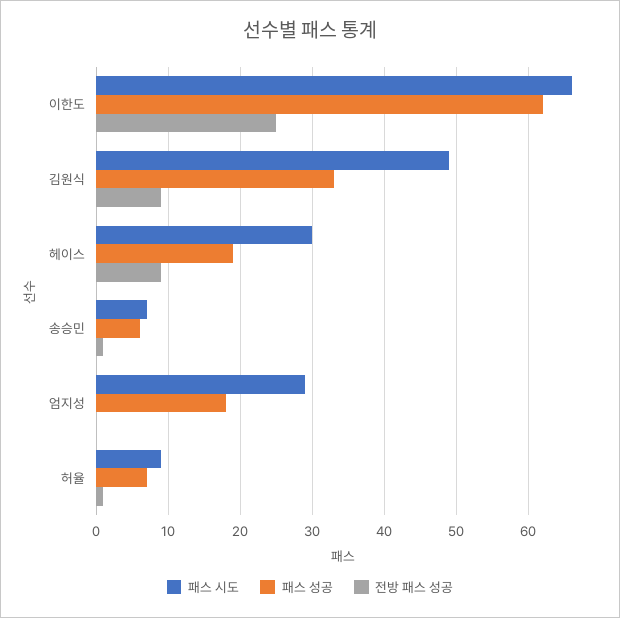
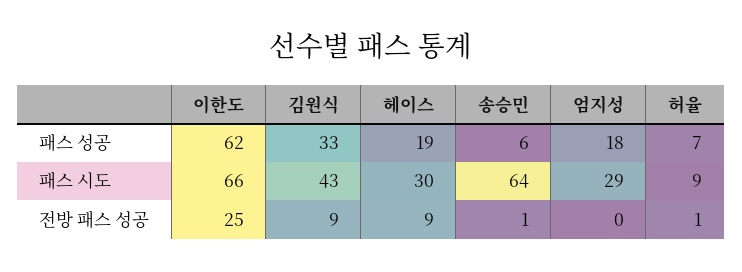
  {
    "패스 시도": {
      "이한도": 66,
-     "김원식": 49,
+     "김원식": 43,
      "헤이스": 30,
-     "송승민": 7,
+     "송승민": 64,
      "엄지성": 29,
      "허율": 9
    },
    "패스 성공": {
      "이한도": 62,
      "김원식": 33,
      "헤이스": 19,
      "송승민": 6,
      "엄지성": 18,
      "허율": 7
    },
    "전방 패스 성공": {
      "이한도": 25,
      "김원식": 9,
      "헤이스": 9,
      "송승민": 1,
      "엄지성": 0,
      "허율": 1
    }
  }

